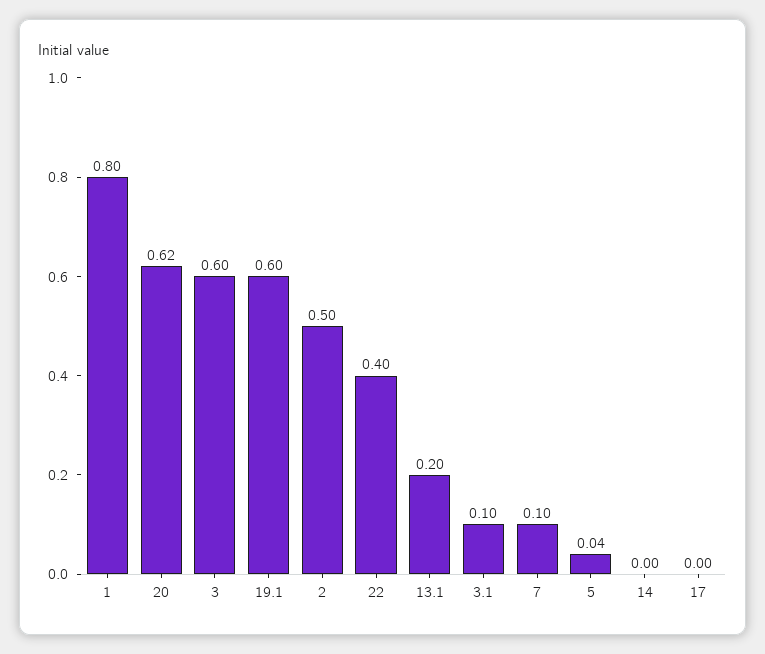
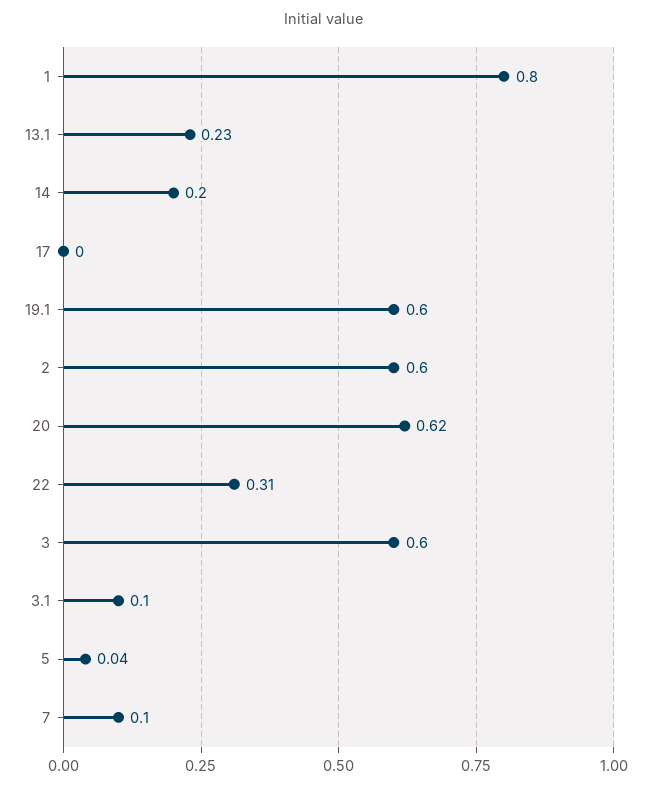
  {
    "1": 0.8,
    "20": 0.62,
    "3": 0.6,
    "19.1": 0.6,
-   "2": 0.5,
+   "2": 0.6,
-   "22": 0.4,
+   "22": 0.31,
-   "13.1": 0.2,
+   "13.1": 0.23,
    "3.1": 0.1,
    "7": 0.1,
    "5": 0.04,
-   "14": 0,
+   "14": 0.2,
    "17": 0
  }

